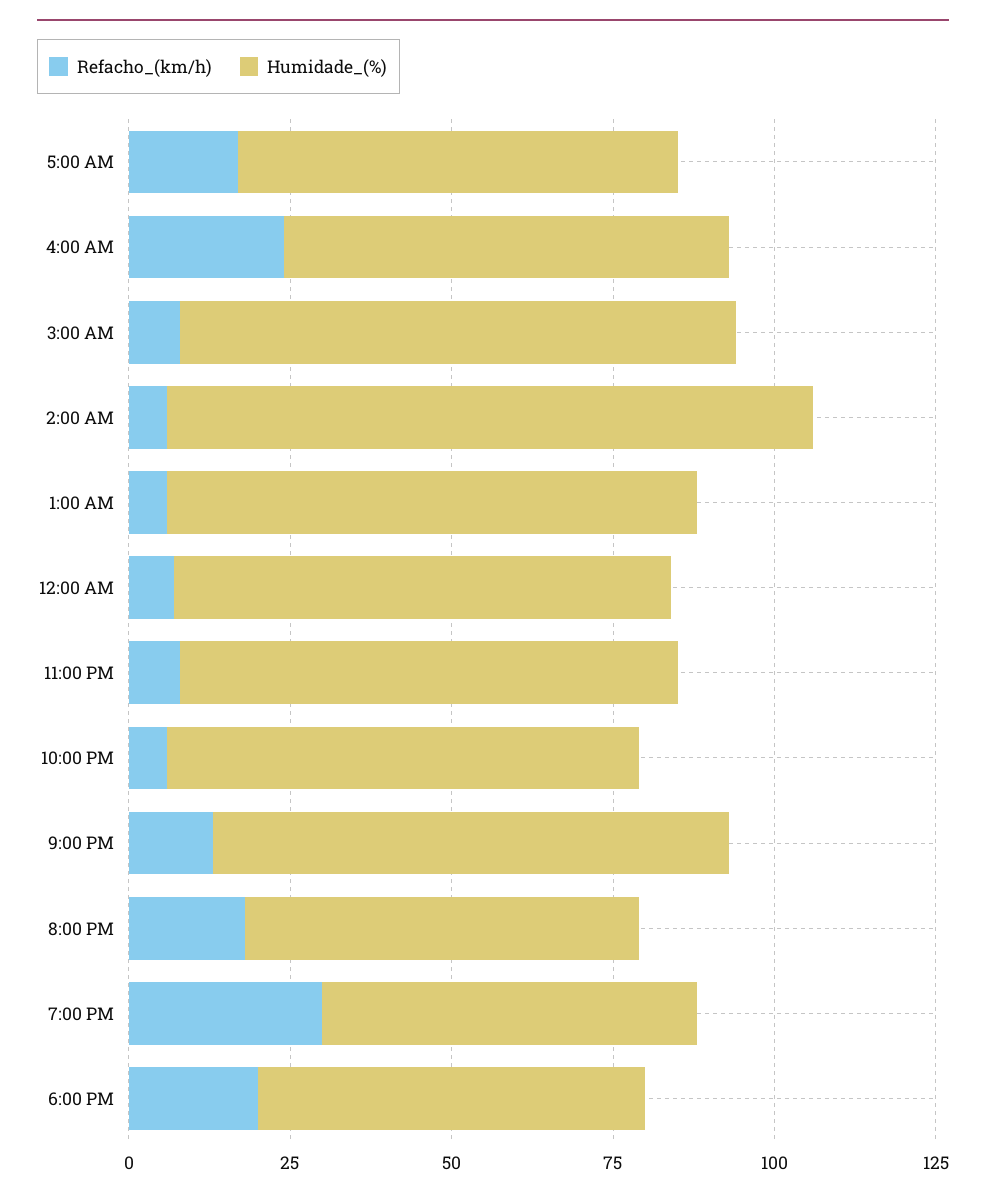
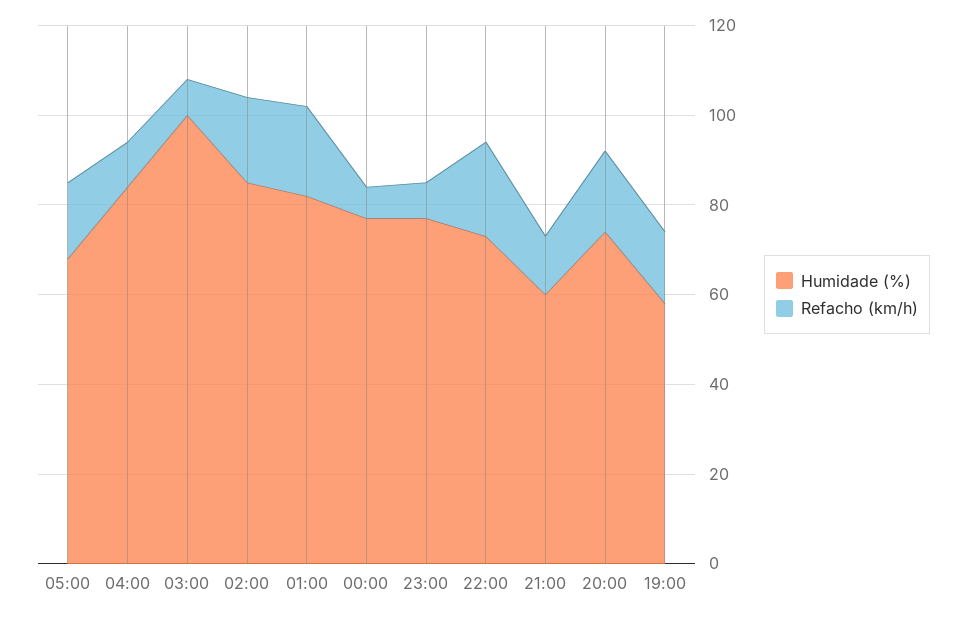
  {
    "Refacho_(km/h)": {
      "5:00 AM": 15,
-     "4:00 AM": 25,
+     "4:00 AM": 10,
      "3:00 AM": 10,
-     "2:00 AM": 5,
+     "2:00 AM": 20,
-     "1:00 AM": 5,
+     "1:00 AM": 20,
      "12:00 AM": 5,
      "11:00 PM": 10,
-     "10:00 PM": 5,
+     "10:00 PM": 20,
      "9:00 PM": 15,
      "8:00 PM": 20,
-     "7:00 PM": 30,
+     "7:00 PM": 15
-     "6:00 PM": 20
    },
    "Humidade_(%)": {
      "5:00 AM": 70,
-     "4:00 AM": 70,
+     "4:00 AM": 85,
-     "3:00 AM": 85,
+     "3:00 AM": 100,
-     "2:00 AM": 100,
+     "2:00 AM": 85,
      "1:00 AM": 80,
      "12:00 AM": 75,
      "11:00 PM": 75,
      "10:00 PM": 75,
-     "9:00 PM": 80,
+     "9:00 PM": 60,
-     "8:00 PM": 60,
+     "8:00 PM": 75,
-     "7:00 PM": 60,
+     "7:00 PM": 60
-     "6:00 PM": 60
    }
  }

